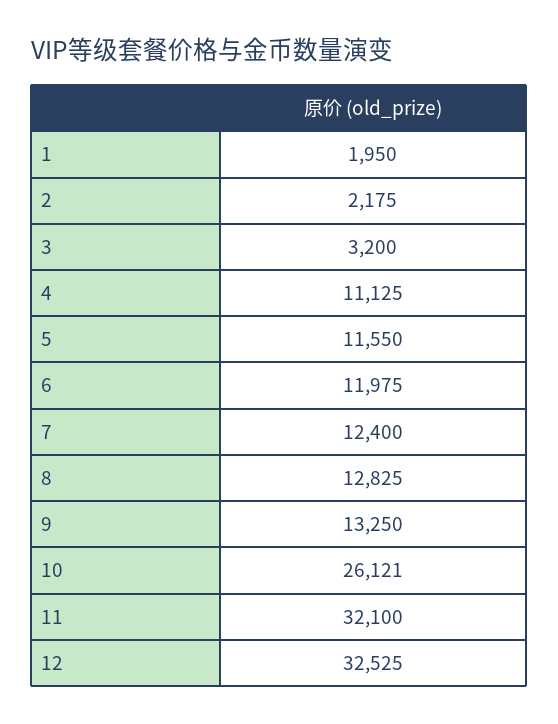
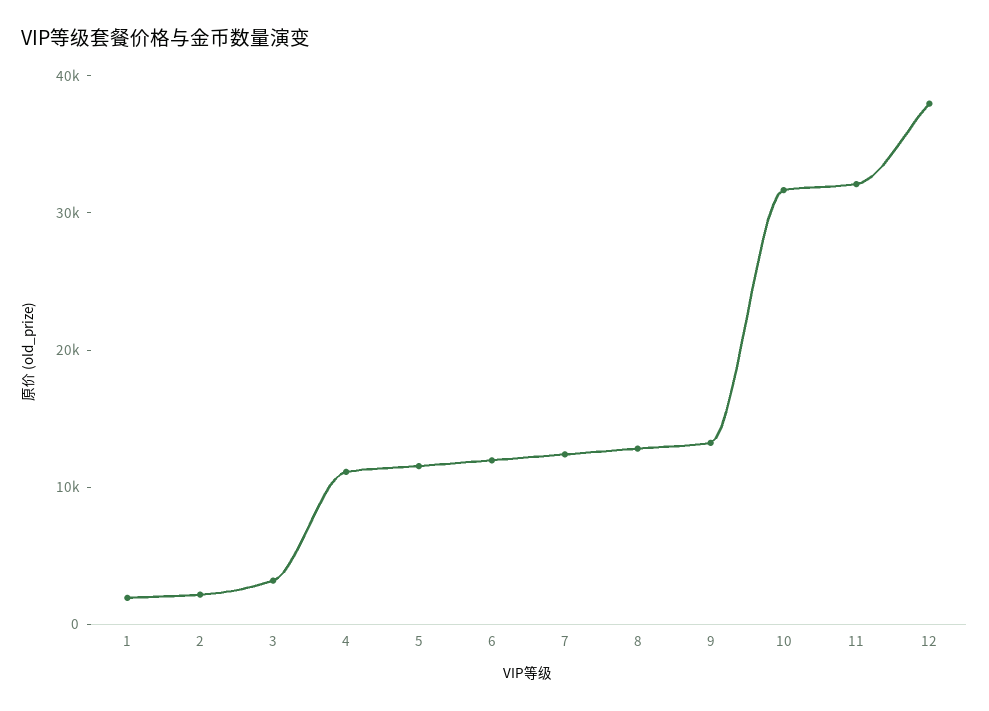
  {
    "1": 1950,
    "2": 2175,
    "3": 3200,
    "4": 11125,
    "5": 11550,
    "6": 11975,
    "7": 12400,
    "8": 12825,
    "9": 13250,
-   "10": 26121,
+   "10": 32000,
    "11": 32100,
-   "12": 32525
+   "12": 38000
  }

